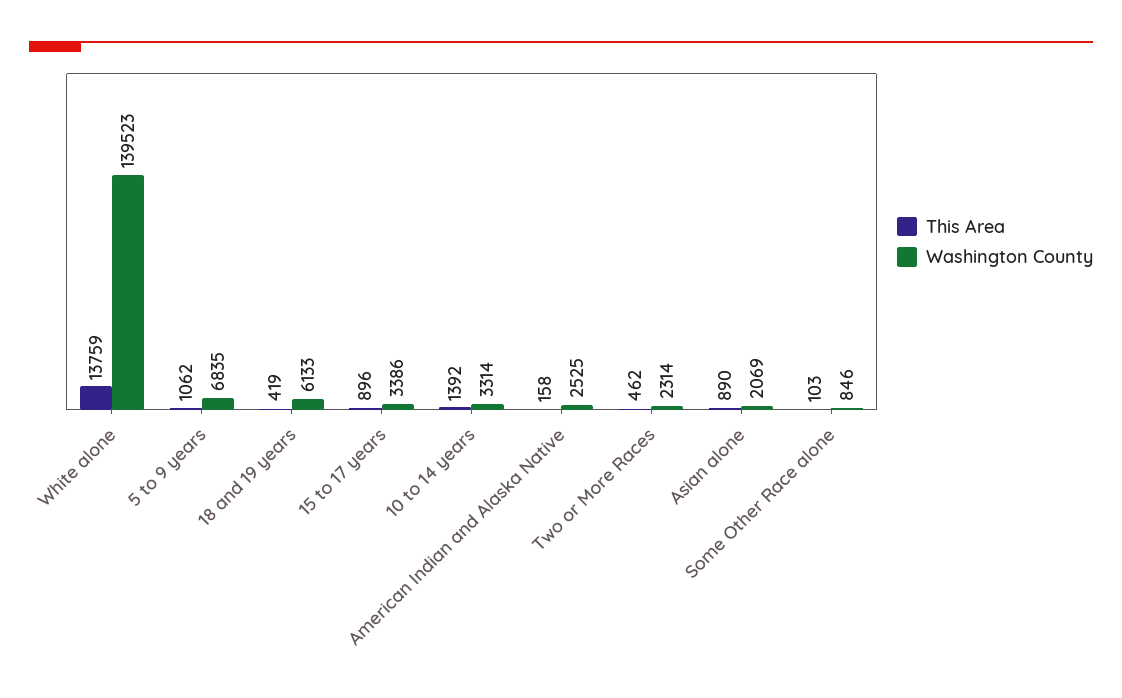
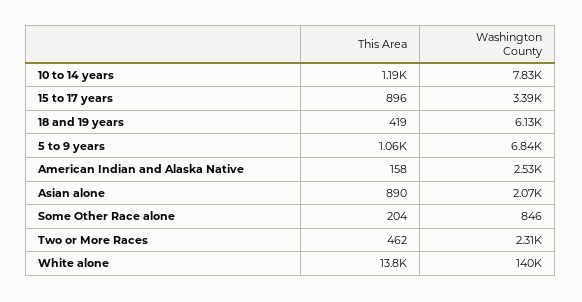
  {
    "This Area": {
      "White alone": 13759,
      "5 to 9 years": 1062,
      "18 and 19 years": 419,
      "15 to 17 years": 896,
-     "10 to 14 years": 1392,
+     "10 to 14 years": 1190,
      "American Indian and Alaska Native": 158,
      "Two or More Races": 462,
      "Asian alone": 890,
-     "Some Other Race alone": 103
+     "Some Other Race alone": 204
    },
    "Washington County": {
      "White alone": 139523,
      "5 to 9 years": 6835,
      "18 and 19 years": 6133,
      "15 to 17 years": 3386,
-     "10 to 14 years": 3314,
+     "10 to 14 years": 7830,
      "American Indian and Alaska Native": 2525,
      "Two or More Races": 2314,
      "Asian alone": 2069,
      "Some Other Race alone": 846
    }
  }

